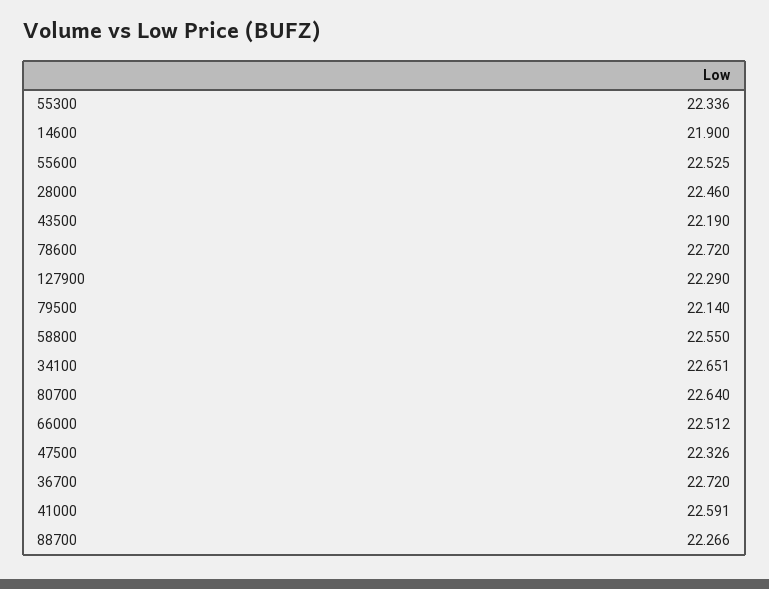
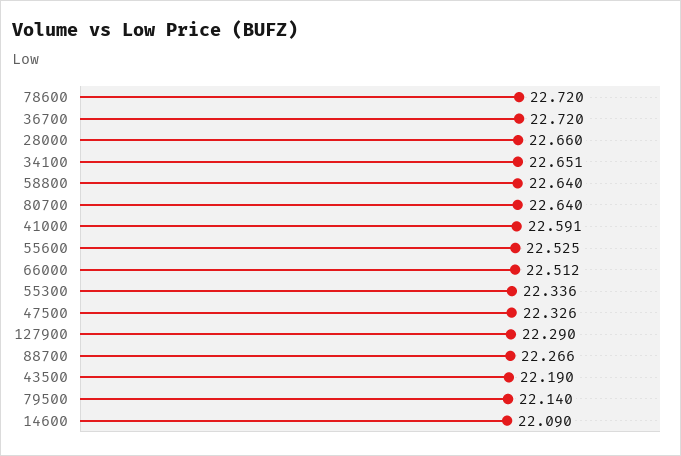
  {
    "55300": 22.336,
-   "14600": 21.9,
+   "14600": 22.09,
    "55600": 22.525,
-   "28000": 22.46,
+   "28000": 22.66,
    "43500": 22.19,
    "78600": 22.72,
    "127900": 22.29,
    "79500": 22.14,
-   "58800": 22.55,
+   "58800": 22.64,
    "34100": 22.651,
    "80700": 22.64,
    "66000": 22.512,
    "47500": 22.326,
    "36700": 22.72,
    "41000": 22.591,
    "88700": 22.266
  }

